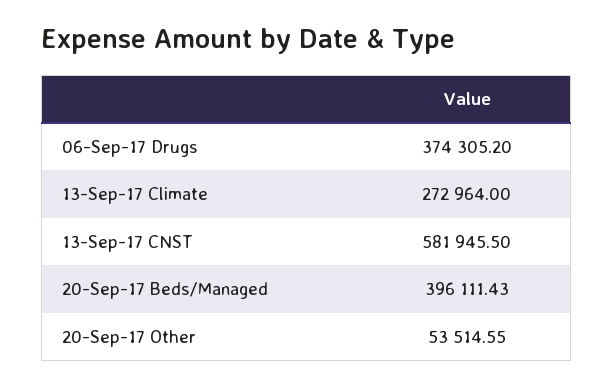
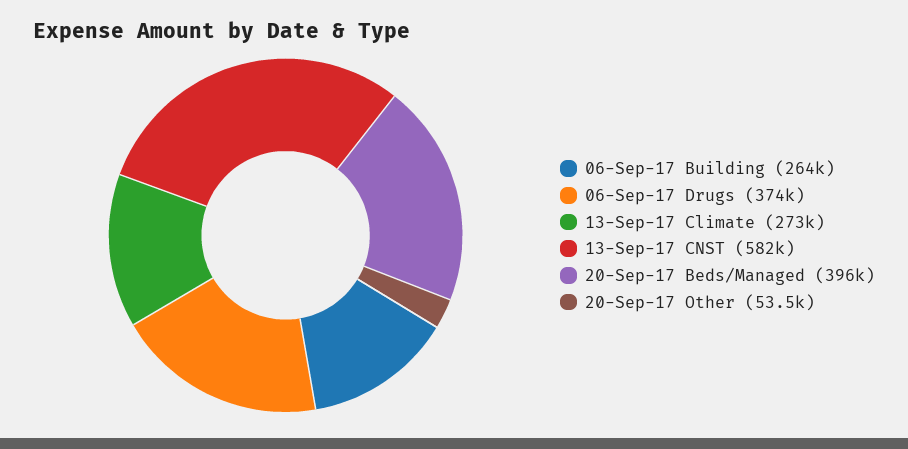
  {
    "06-Sep-17 Drugs": 374305.2,
    "13-Sep-17 Climate": 272964,
    "13-Sep-17 CNST": 581945.5,
    "20-Sep-17 Beds/Managed": 396111.43,
-   "20-Sep-17 Other": 53514.55
+   "20-Sep-17 Other": 53514.55,
+   "06-Sep-17 Building": 264000
  }

